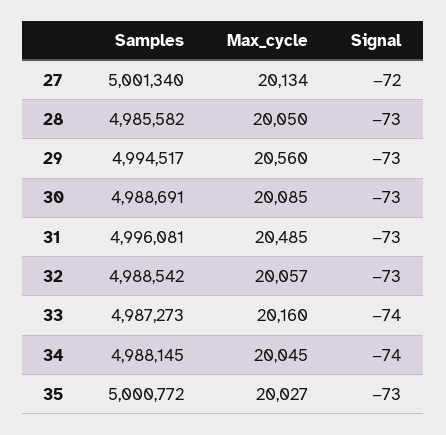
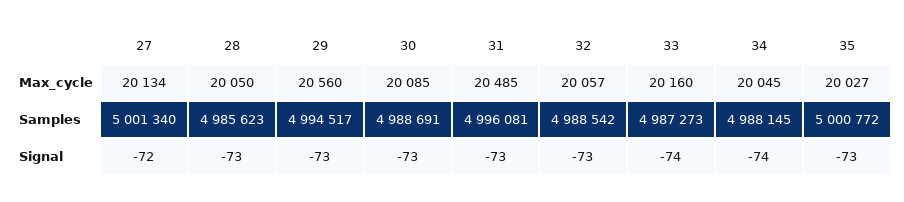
  {
    "Samples": {
      "27": 5001340,
-     "28": 4985582,
+     "28": 4985623,
      "29": 4994517,
      "30": 4988691,
      "31": 4996081,
      "32": 4988542,
      "33": 4987273,
      "34": 4988145,
      "35": 5000772
    },
    "Max_cycle": {
      "27": 20134,
      "28": 20050,
      "29": 20560,
      "30": 20085,
      "31": 20485,
      "32": 20057,
      "33": 20160,
      "34": 20045,
      "35": 20027
    },
    "Signal": {
      "27": -72,
      "28": -73,
      "29": -73,
      "30": -73,
      "31": -73,
      "32": -73,
      "33": -74,
      "34": -74,
      "35": -73
    }
  }

